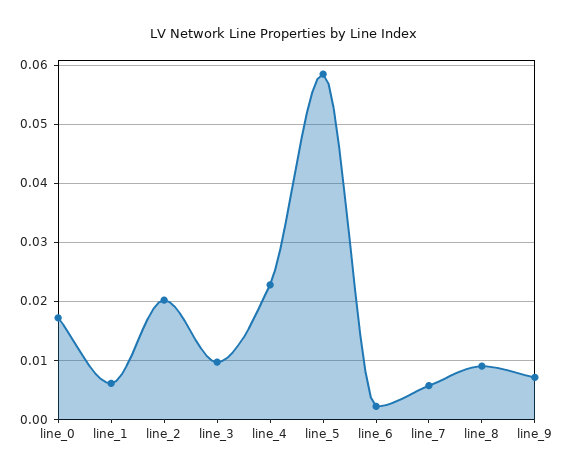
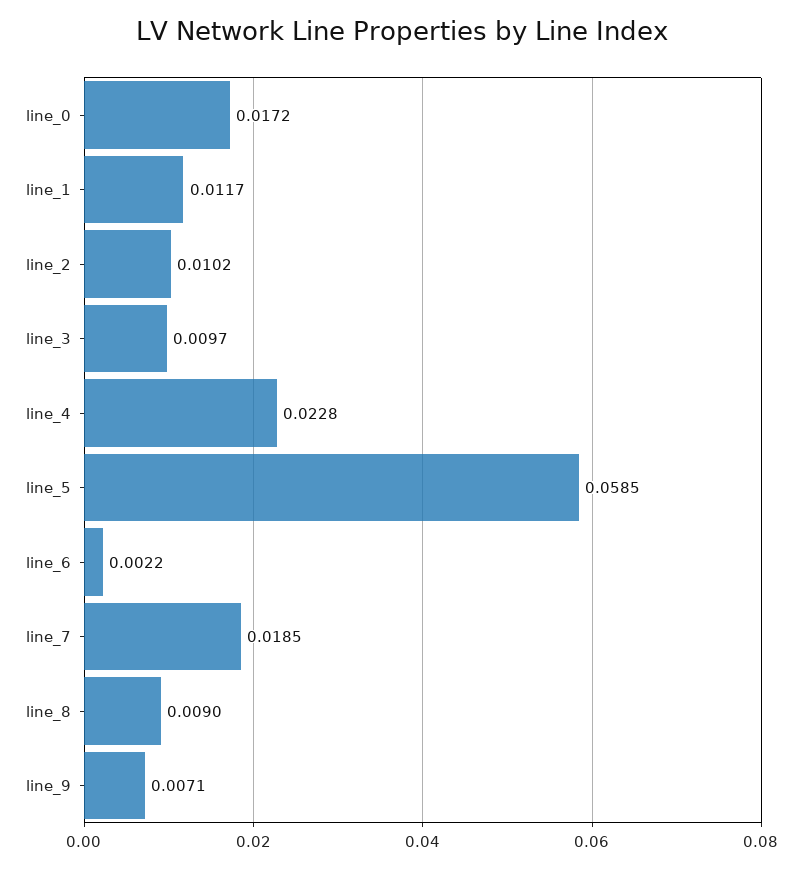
  {
    "line_0": 0.0172,
-   "line_1": 0.006,
+   "line_1": 0.0117,
-   "line_2": 0.02,
+   "line_2": 0.0102,
    "line_3": 0.0097,
    "line_4": 0.0228,
    "line_5": 0.0585,
    "line_6": 0.0022,
-   "line_7": 0.006,
+   "line_7": 0.0185,
    "line_8": 0.009,
    "line_9": 0.0071
  }

